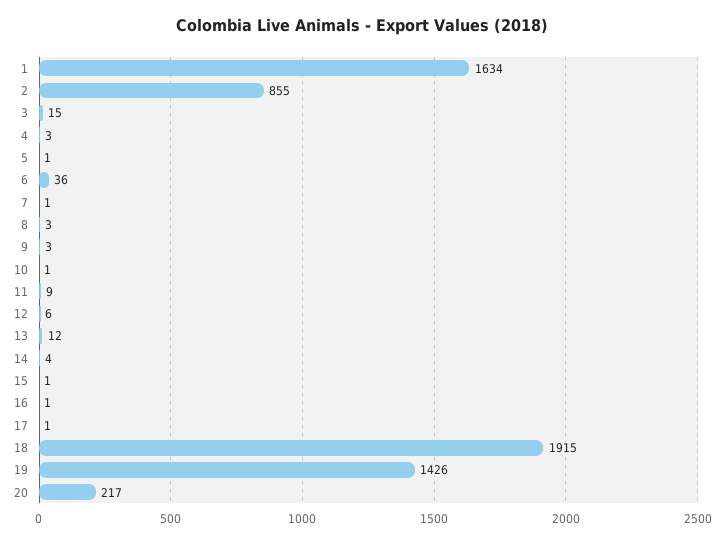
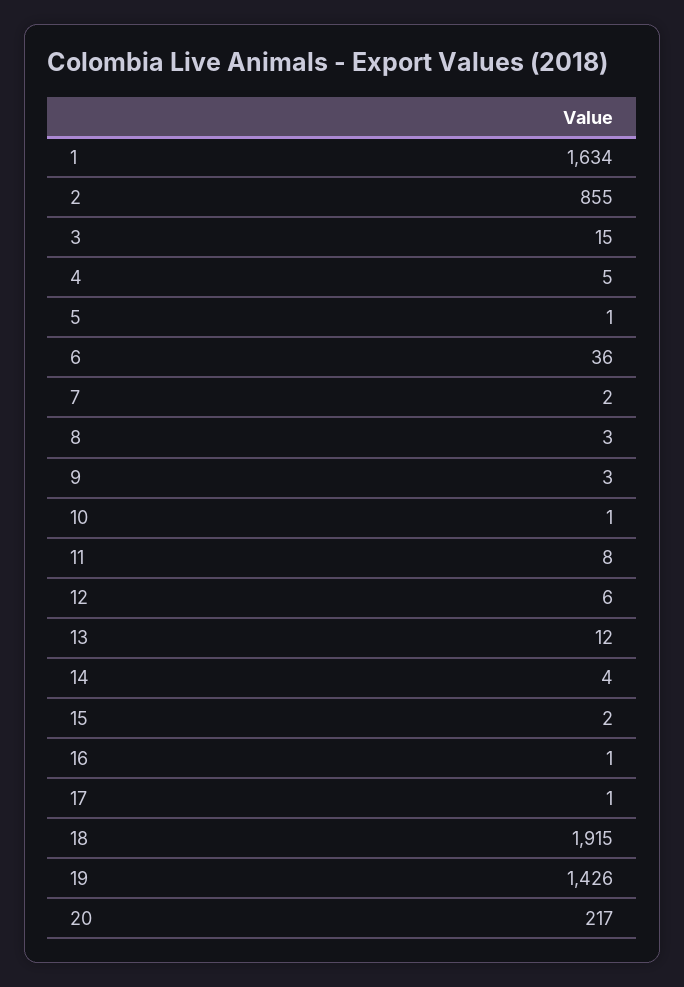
  {
    "1": 1634,
    "2": 855,
    "3": 15,
-   "4": 3,
+   "4": 5,
    "5": 1,
    "6": 36,
-   "7": 1,
+   "7": 2,
    "8": 3,
    "9": 3,
    "10": 1,
-   "11": 9,
+   "11": 8,
    "12": 6,
    "13": 12,
    "14": 4,
-   "15": 1,
+   "15": 2,
    "16": 1,
    "17": 1,
    "18": 1915,
    "19": 1426,
    "20": 217
  }

